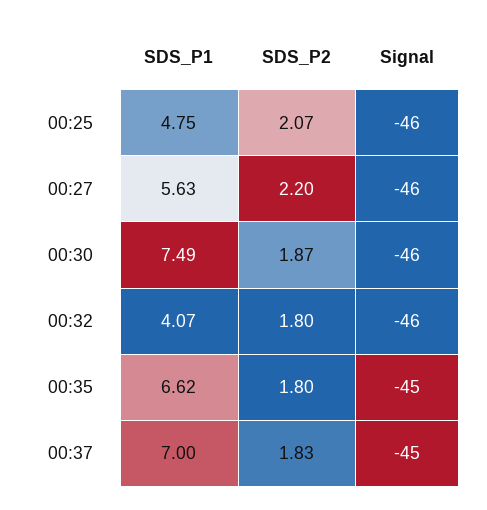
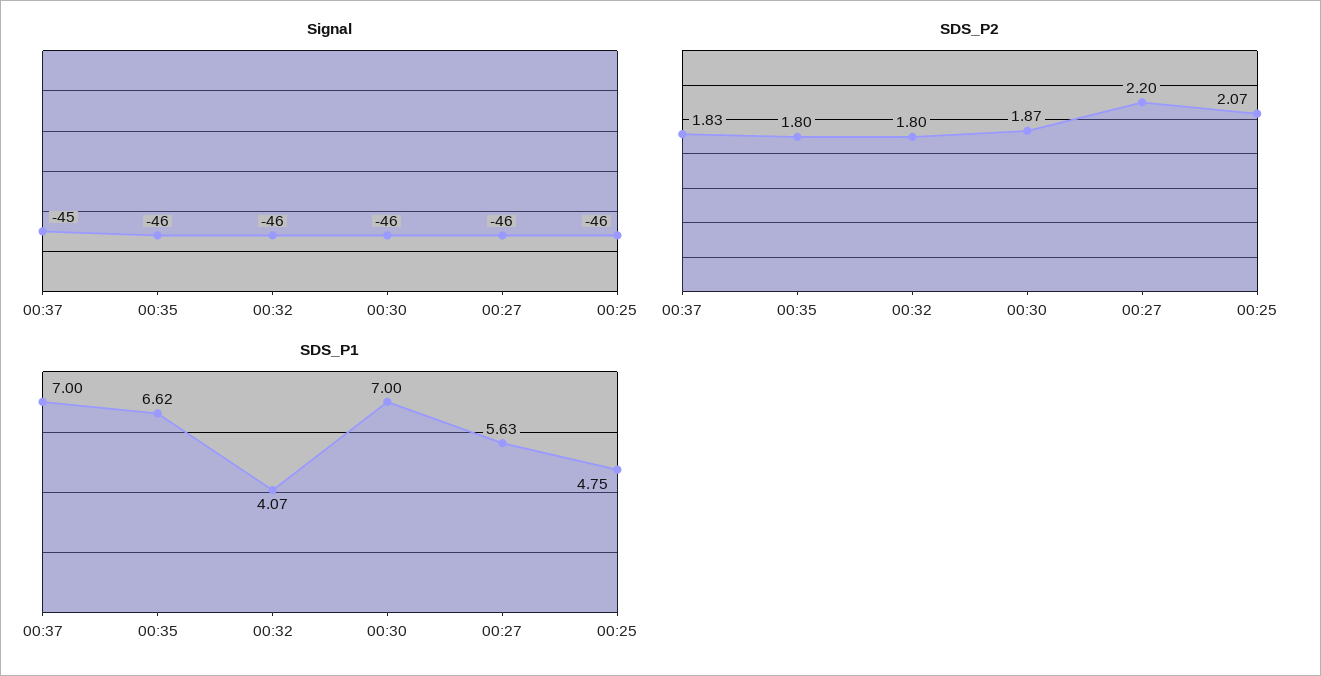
  {
    "SDS_P1": {
      "00:25": 4.75,
      "00:27": 5.63,
-     "00:30": 7.49,
+     "00:30": 7,
      "00:32": 4.07,
      "00:35": 6.62,
      "00:37": 7
    },
    "SDS_P2": {
      "00:25": 2.07,
      "00:27": 2.2,
      "00:30": 1.87,
      "00:32": 1.8,
      "00:35": 1.8,
      "00:37": 1.83
    },
    "Signal": {
      "00:25": -46,
      "00:27": -46,
      "00:30": -46,
      "00:32": -46,
-     "00:35": -45,
+     "00:35": -46,
      "00:37": -45
    }
  }

